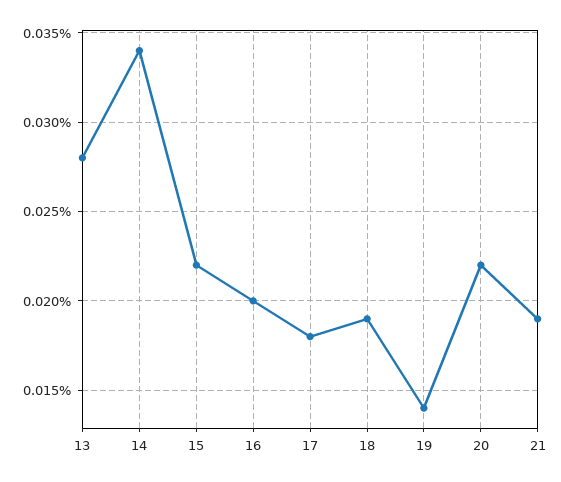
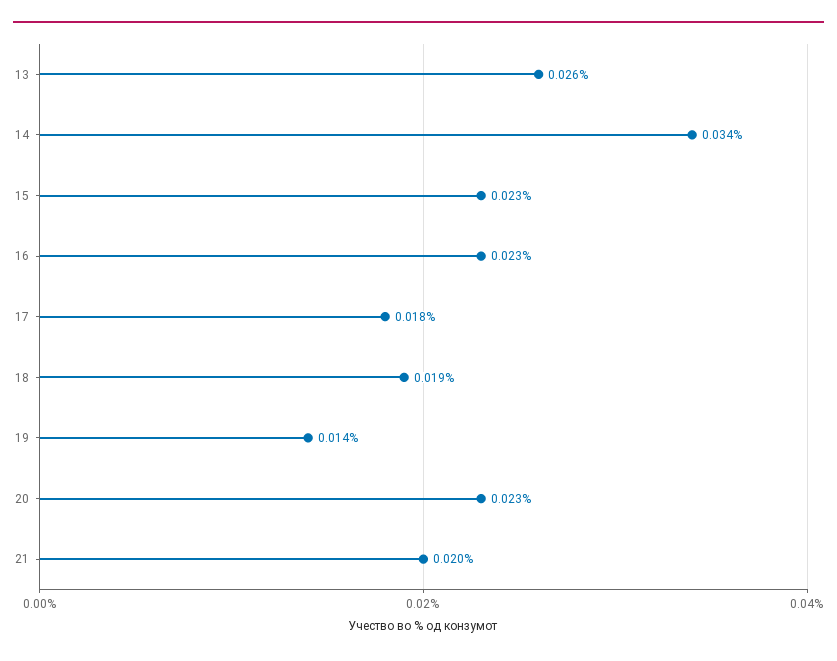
  {
-   "13": 0.028,
+   "13": 0.026,
    "14": 0.034,
-   "15": 0.022,
+   "15": 0.023,
-   "16": 0.02,
+   "16": 0.023,
    "17": 0.018,
    "18": 0.019,
    "19": 0.014,
-   "20": 0.022,
+   "20": 0.023,
-   "21": 0.019
+   "21": 0.02
  }

